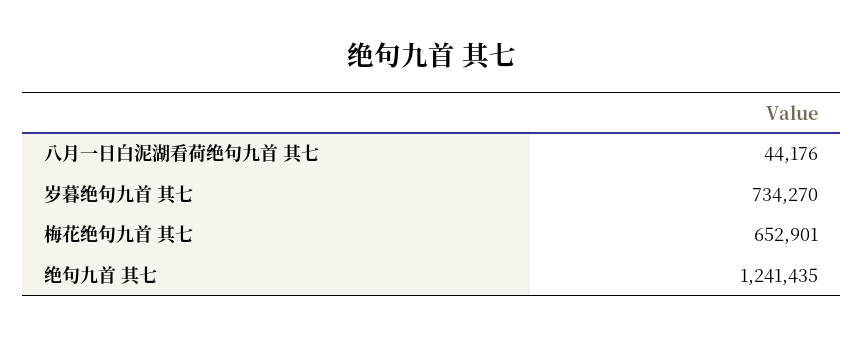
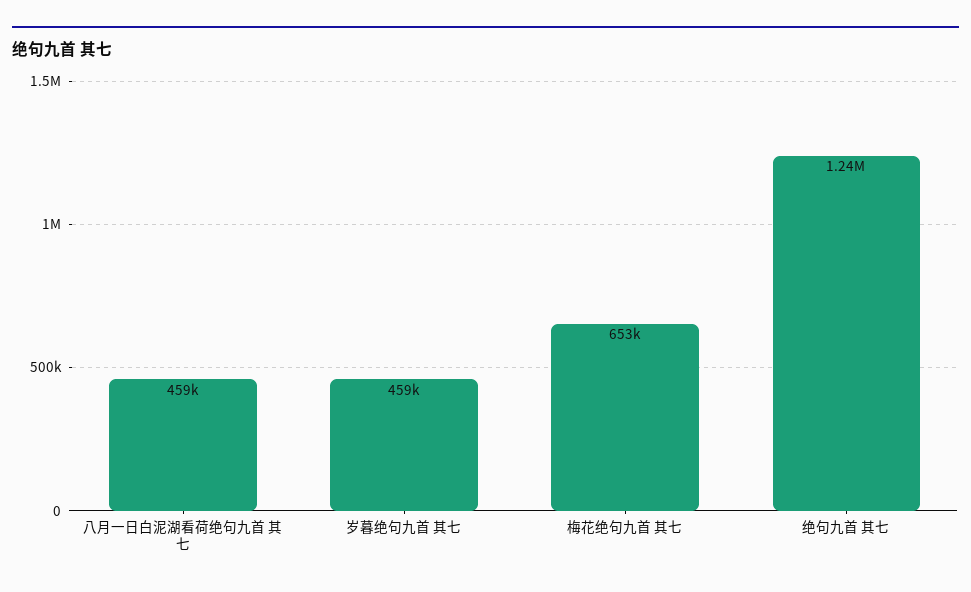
  {
-   "八月一日白泥湖看荷绝句九首 其七": 44176,
+   "八月一日白泥湖看荷绝句九首 其七": 459000,
-   "岁暮绝句九首 其七": 734270,
+   "岁暮绝句九首 其七": 459000,
    "梅花绝句九首 其七": 652901,
    "绝句九首 其七": 1241435
  }

